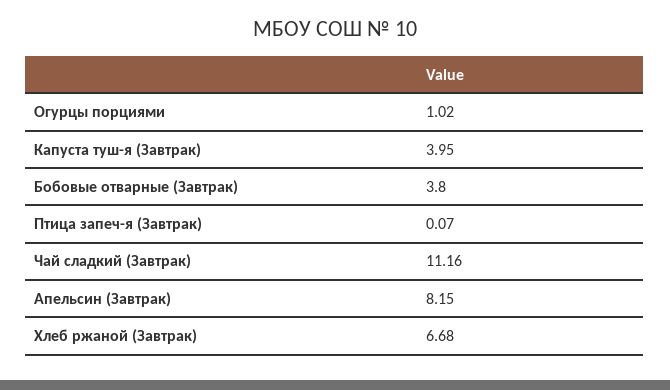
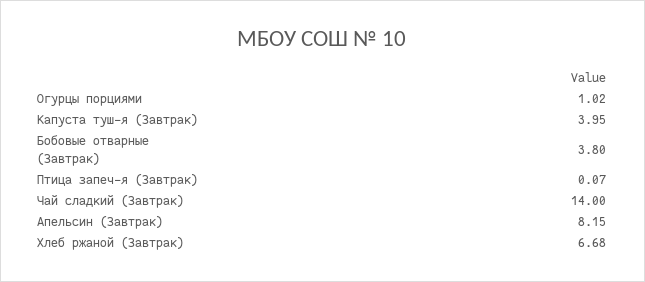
  {
    "Огурцы порциями": 1.02,
    "Капуста туш-я (Завтрак)": 3.95,
    "Бобовые отварные (Завтрак)": 3.8,
    "Птица запеч-я (Завтрак)": 0.07,
-   "Чай сладкий (Завтрак)": 11.16,
+   "Чай сладкий (Завтрак)": 14,
    "Апельсин (Завтрак)": 8.15,
    "Хлеб ржаной (Завтрак)": 6.68
  }

